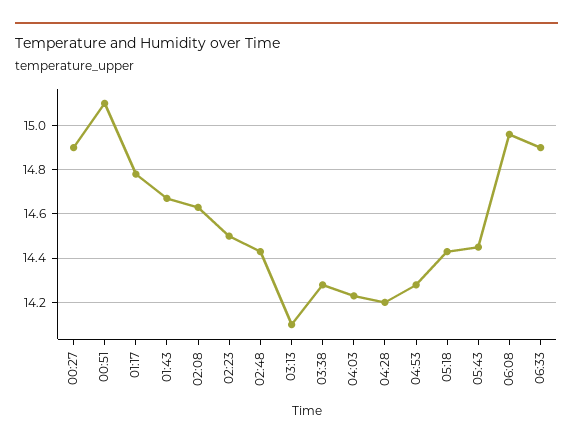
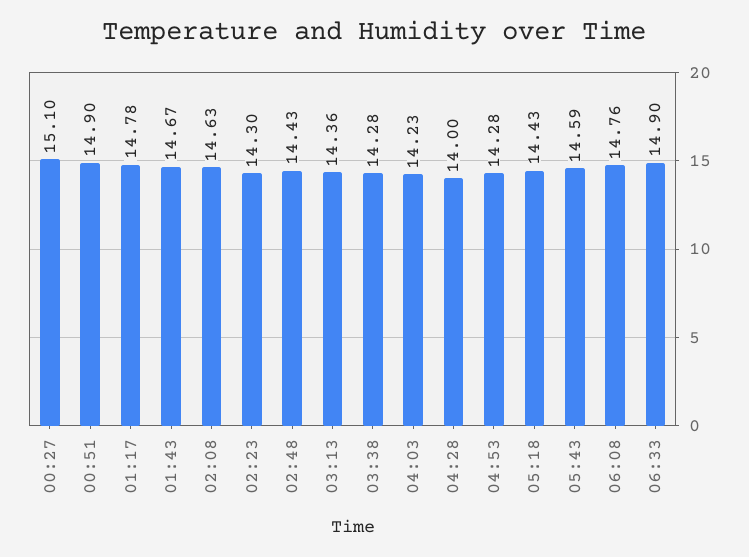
  {
-   "00:27": 14.9,
+   "00:27": 15.1,
-   "00:51": 15.1,
+   "00:51": 14.9,
    "01:17": 14.78,
    "01:43": 14.67,
    "02:08": 14.63,
-   "02:23": 14.5,
+   "02:23": 14.3,
    "02:48": 14.43,
-   "03:13": 14.1,
+   "03:13": 14.36,
    "03:38": 14.28,
    "04:03": 14.23,
-   "04:28": 14.2,
+   "04:28": 14,
    "04:53": 14.28,
    "05:18": 14.43,
-   "05:43": 14.45,
+   "05:43": 14.59,
-   "06:08": 14.95,
+   "06:08": 14.76,
    "06:33": 14.9
  }

